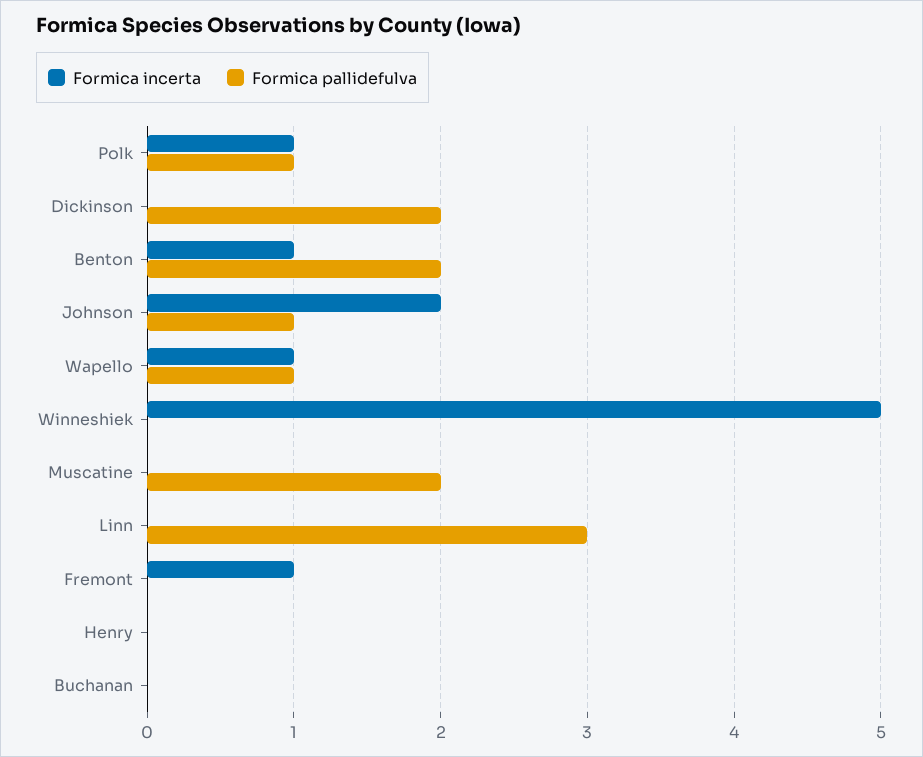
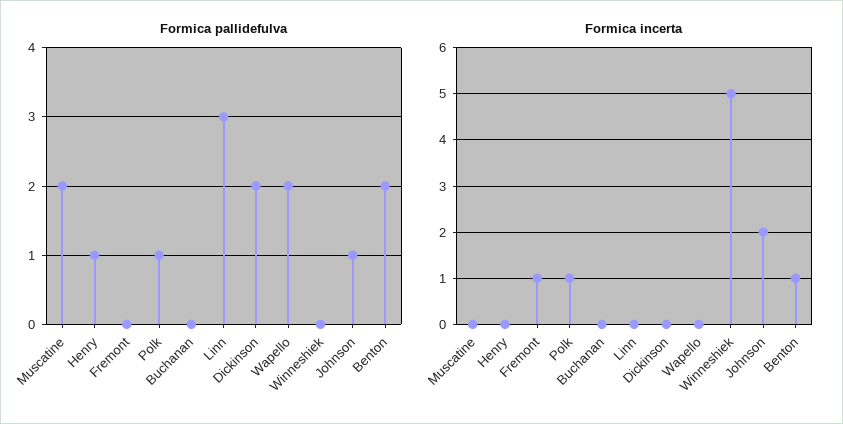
  {
    "Formica incerta": {
      "Polk": 1,
      "Dickinson": 0,
      "Benton": 1,
      "Johnson": 2,
-     "Wapello": 1,
+     "Wapello": 0,
      "Winneshiek": 5,
      "Muscatine": 0,
      "Linn": 0,
      "Fremont": 1,
      "Henry": 0,
      "Buchanan": 0
    },
    "Formica pallidefulva": {
      "Polk": 1,
      "Dickinson": 2,
      "Benton": 2,
      "Johnson": 1,
-     "Wapello": 1,
+     "Wapello": 2,
      "Winneshiek": 0,
      "Muscatine": 2,
      "Linn": 3,
      "Fremont": 0,
-     "Henry": 0,
+     "Henry": 1,
      "Buchanan": 0
    }
  }

